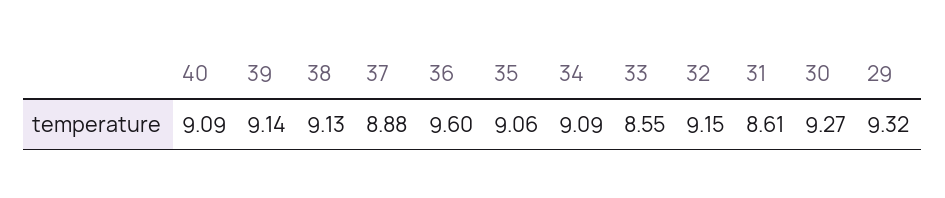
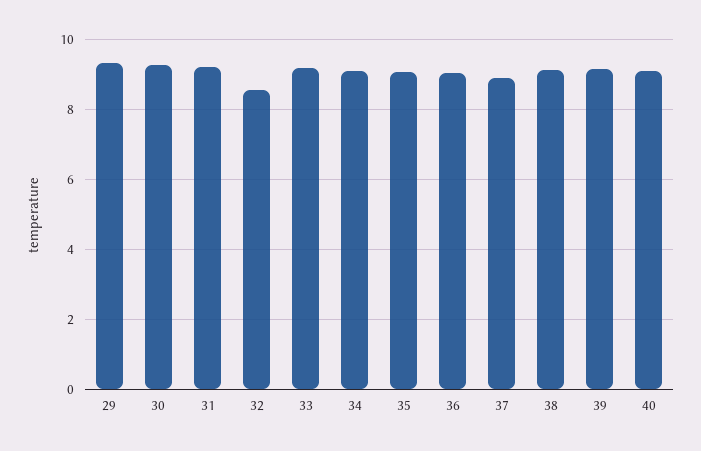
  {
    "40": 9.09,
    "39": 9.14,
    "38": 9.13,
    "37": 8.88,
-   "36": 9.6,
+   "36": 9,
    "35": 9.06,
    "34": 9.09,
-   "33": 8.55,
+   "33": 9.2,
-   "32": 9.15,
+   "32": 8.6,
-   "31": 8.61,
+   "31": 9.2,
    "30": 9.27,
    "29": 9.32
  }

